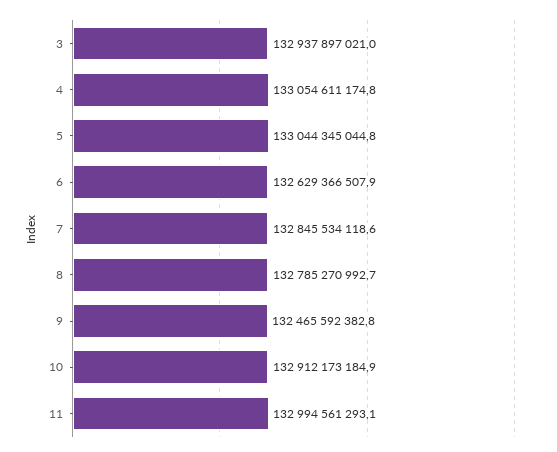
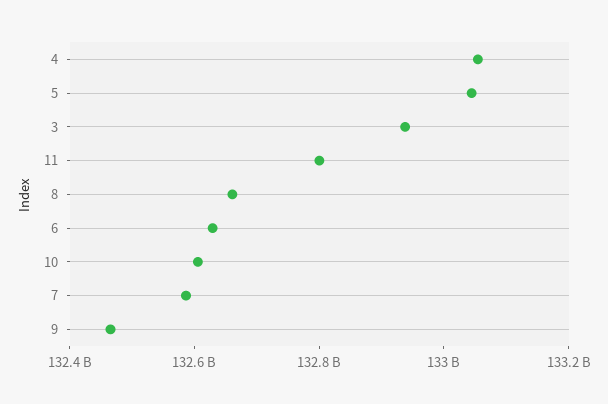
  {
    "3": 132937897021,
    "4": 133054611174.8,
    "5": 133044345044.8,
    "6": 132629366507.9,
-   "7": 132845534118.6,
+   "7": 132600000000,
-   "8": 132785270992.7,
+   "8": 132650000000,
    "9": 132465592382.8,
-   "10": 132912173184.9,
+   "10": 132600000000,
-   "11": 132994561293.1
+   "11": 132800000000
  }

